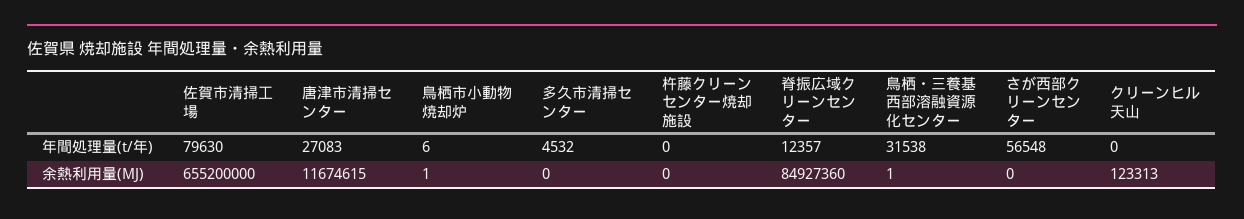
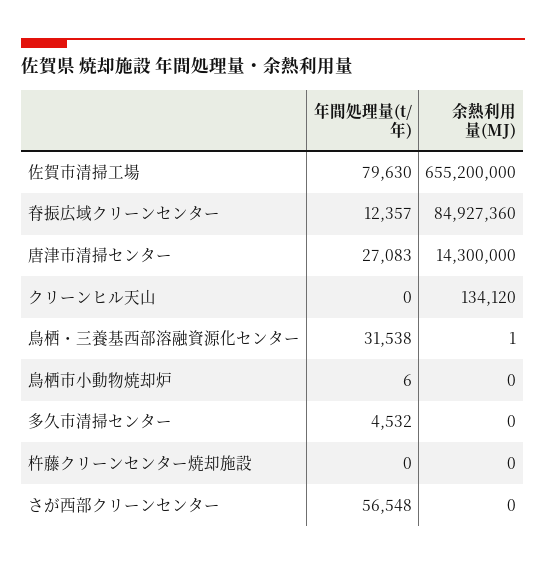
  {
    "佐賀市清掃工場": {
      "年間処理量(t/年)": 79630,
      "余熱利用量(MJ)": 655200000
    },
    "唐津市清掃センター": {
      "年間処理量(t/年)": 27083,
-     "余熱利用量(MJ)": 11674615
+     "余熱利用量(MJ)": 14300000
    },
    "鳥栖市小動物焼却炉": {
      "年間処理量(t/年)": 6,
-     "余熱利用量(MJ)": 1
+     "余熱利用量(MJ)": 0
    },
    "多久市清掃センター": {
      "年間処理量(t/年)": 4532,
      "余熱利用量(MJ)": 0
    },
    "杵藤クリーンセンター焼却施設": {
      "年間処理量(t/年)": 0,
      "余熱利用量(MJ)": 0
    },
    "脊振広域クリーンセンター": {
      "年間処理量(t/年)": 12357,
      "余熱利用量(MJ)": 84927360
    },
    "鳥栖・三養基西部溶融資源化センター": {
      "年間処理量(t/年)": 31538,
      "余熱利用量(MJ)": 1
    },
    "さが西部クリーンセンター": {
      "年間処理量(t/年)": 56548,
      "余熱利用量(MJ)": 0
    },
    "クリーンヒル天山": {
      "年間処理量(t/年)": 0,
-     "余熱利用量(MJ)": 123313
+     "余熱利用量(MJ)": 134120
    }
  }

